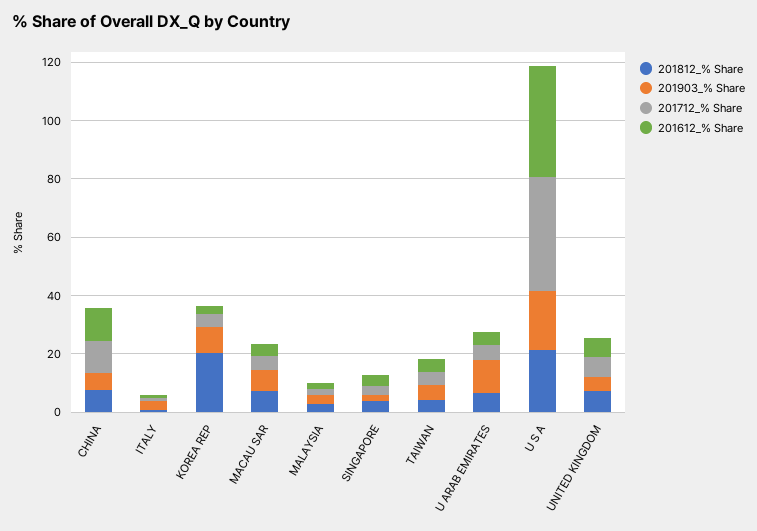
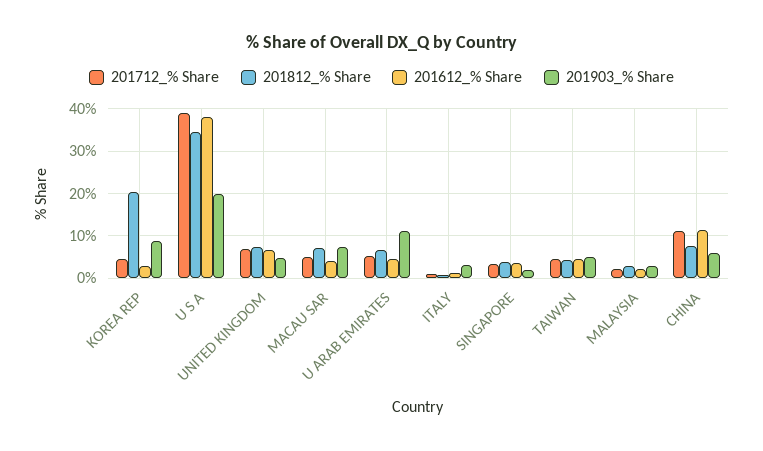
  {
    "201812_% Share": {
      "CHINA": 8,
      "ITALY": 0,
      "KOREA REP": 20,
      "MACAU SAR": 8,
      "MALAYSIA": 2,
      "SINGAPORE": 4,
      "TAIWAN": 4,
      "U ARAB EMIRATES": 6,
-     "U S A": 20,
+     "U S A": 34,
      "UNITED KINGDOM": 8
    },
    "201903_% Share": {
      "CHINA": 6,
      "ITALY": 4,
      "KOREA REP": 8,
      "MACAU SAR": 8,
      "MALAYSIA": 2,
      "SINGAPORE": 2,
      "TAIWAN": 4,
      "U ARAB EMIRATES": 12,
      "U S A": 20,
      "UNITED KINGDOM": 4
    },
    "201712_% Share": {
      "CHINA": 12,
      "ITALY": 0,
      "KOREA REP": 4,
      "MACAU SAR": 4,
      "MALAYSIA": 2,
      "SINGAPORE": 4,
      "TAIWAN": 4,
      "U ARAB EMIRATES": 6,
      "U S A": 40,
      "UNITED KINGDOM": 6
    },
    "201612_% Share": {
      "CHINA": 12,
      "ITALY": 2,
      "KOREA REP": 2,
      "MACAU SAR": 4,
      "MALAYSIA": 2,
      "SINGAPORE": 4,
      "TAIWAN": 4,
      "U ARAB EMIRATES": 4,
      "U S A": 38,
      "UNITED KINGDOM": 6
    }
  }

